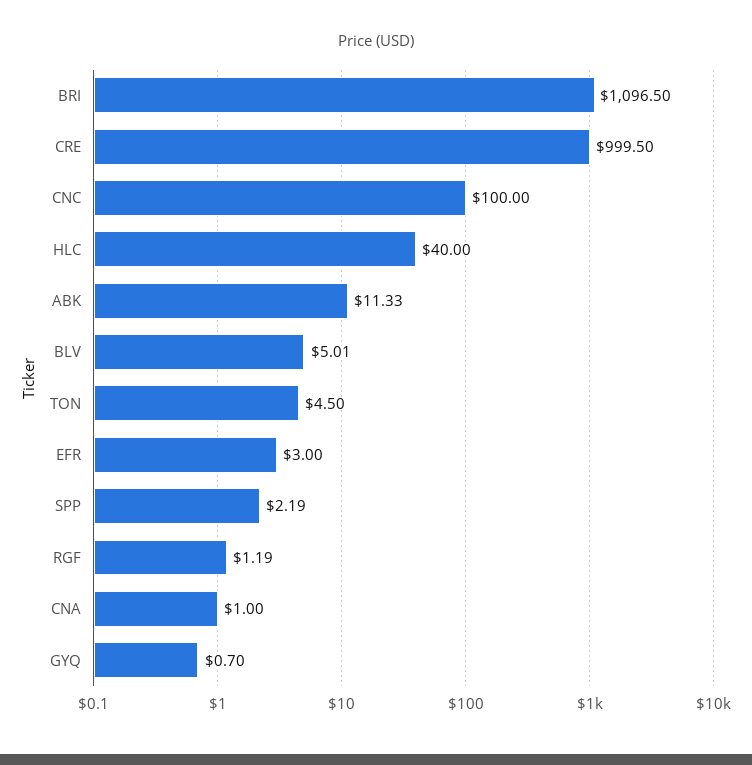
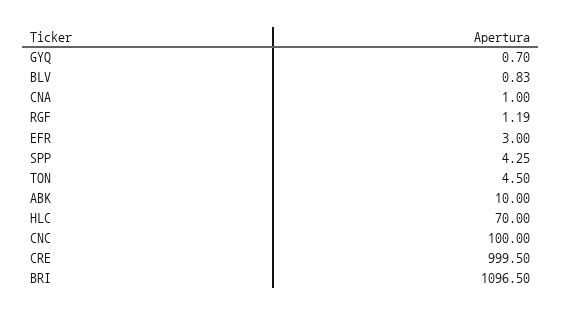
  {
    "BRI": 1096.5,
    "CRE": 999.5,
    "CNC": 100,
-   "HLC": 40,
+   "HLC": 70,
-   "ABK": 11.33,
+   "ABK": 10,
-   "BLV": 5.01,
+   "BLV": 0.83,
    "TON": 4.5,
    "EFR": 3,
-   "SPP": 2.19,
+   "SPP": 4.25,
    "RGF": 1.19,
    "CNA": 1,
    "GYQ": 0.7
  }

